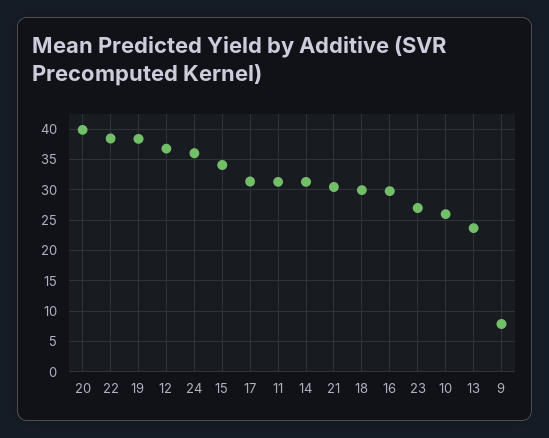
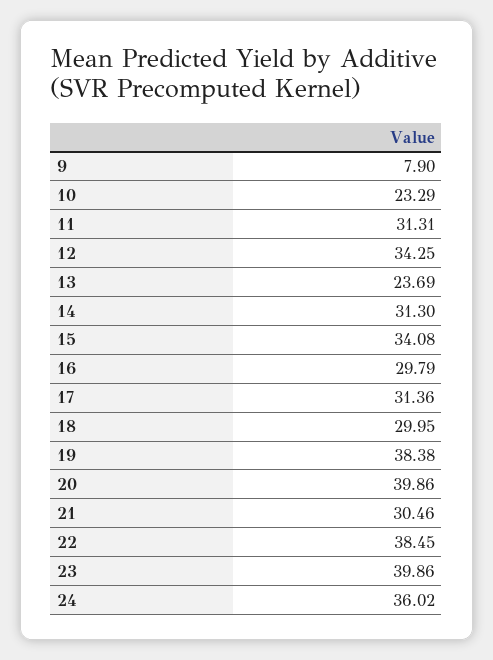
  {
    "20": 39.86,
    "22": 38.45,
    "19": 38.38,
-   "12": 37,
+   "12": 34.25,
    "24": 36.02,
    "15": 34.08,
    "17": 31.36,
    "11": 31.31,
    "14": 31.3,
    "21": 30.46,
    "18": 29.95,
    "16": 29.79,
-   "23": 27,
+   "23": 39.86,
-   "10": 26,
+   "10": 23.29,
    "13": 23.69,
    "9": 7.9
  }

